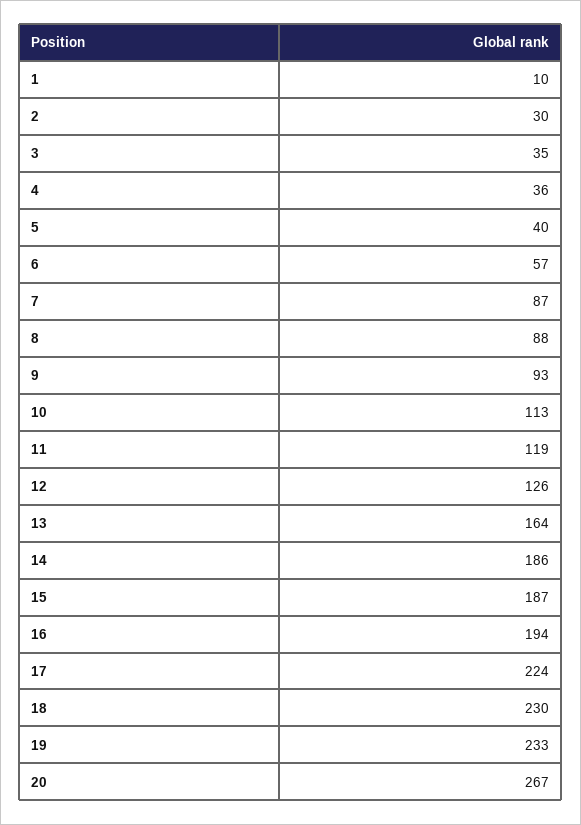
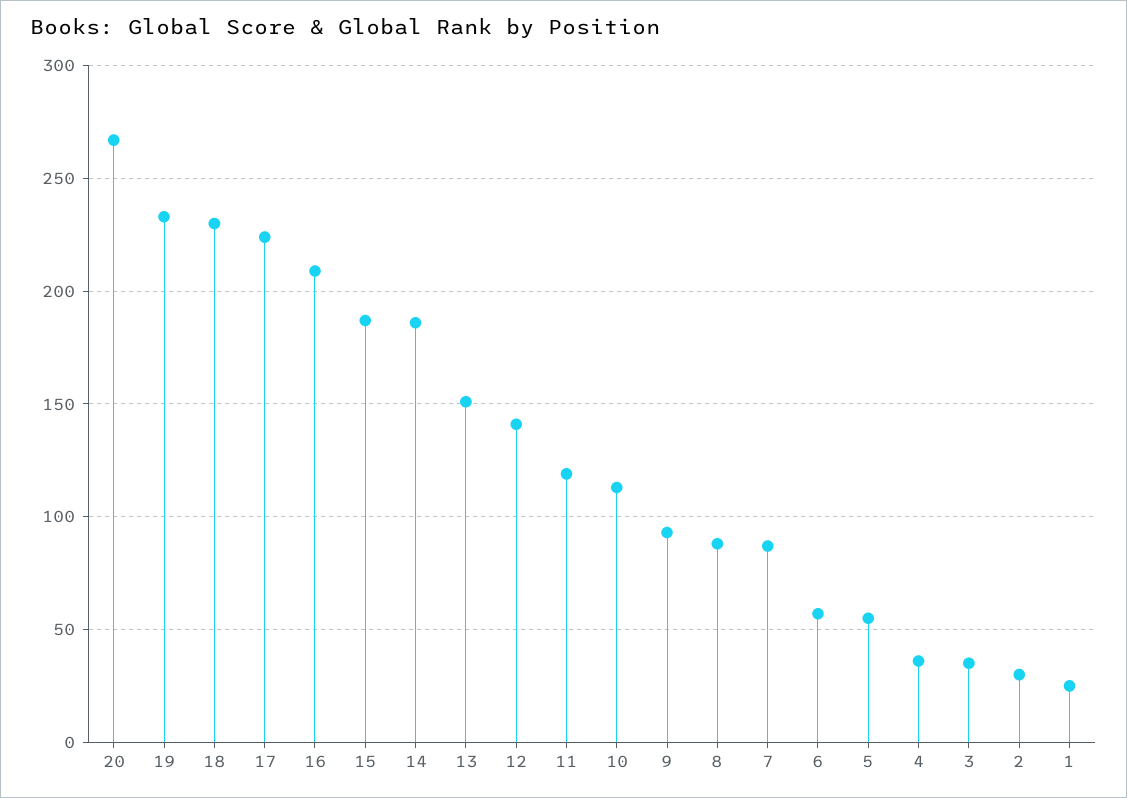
  {
-   "1": 10,
+   "1": 25,
    "2": 30,
    "3": 35,
    "4": 36,
-   "5": 40,
+   "5": 55,
    "6": 57,
    "7": 87,
    "8": 88,
    "9": 93,
    "10": 113,
    "11": 119,
-   "12": 126,
+   "12": 140,
-   "13": 164,
+   "13": 150,
    "14": 186,
    "15": 187,
-   "16": 194,
+   "16": 210,
    "17": 224,
    "18": 230,
    "19": 233,
    "20": 267
  }

